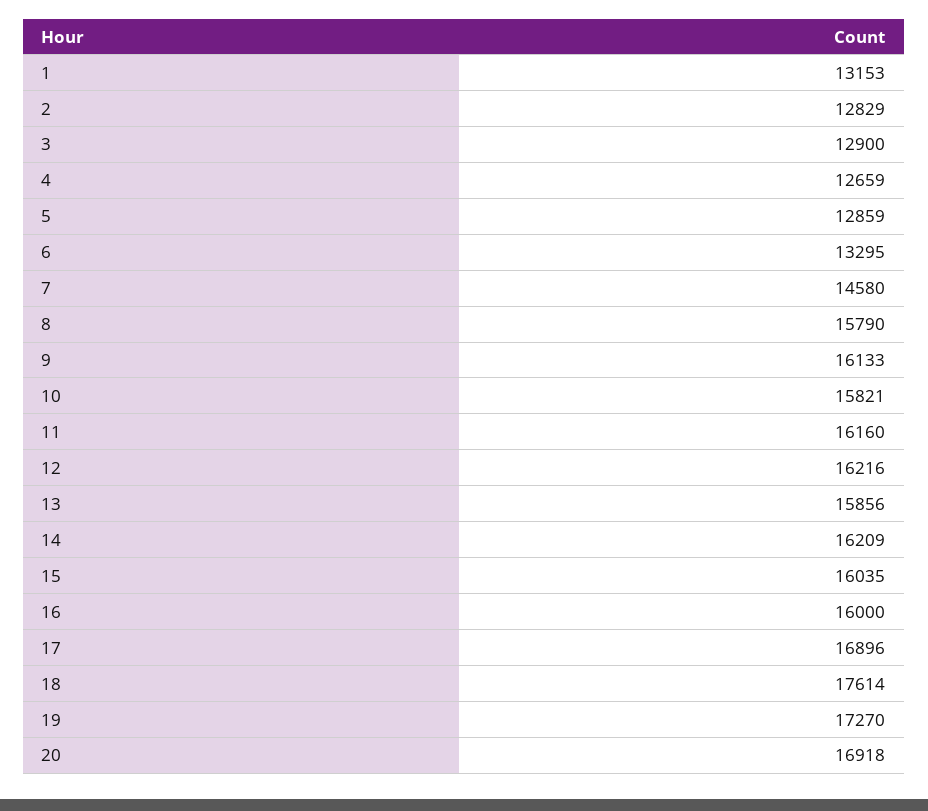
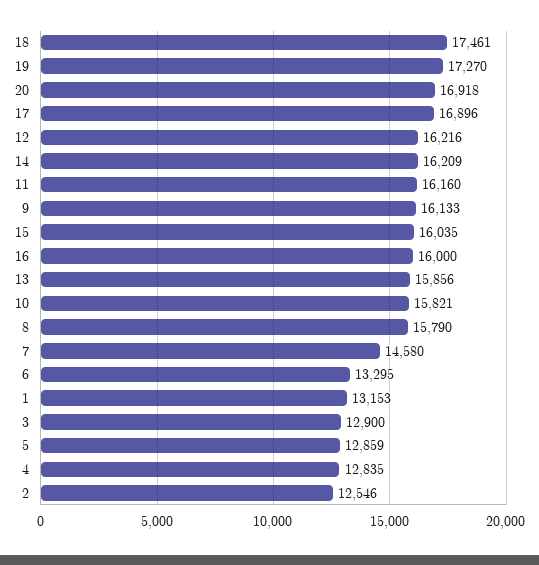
  {
    "1": 13153,
-   "2": 12829,
+   "2": 12546,
    "3": 12900,
-   "4": 12659,
+   "4": 12835,
    "5": 12859,
    "6": 13295,
    "7": 14580,
    "8": 15790,
    "9": 16133,
    "10": 15821,
    "11": 16160,
    "12": 16216,
    "13": 15856,
    "14": 16209,
    "15": 16035,
    "16": 16000,
    "17": 16896,
-   "18": 17614,
+   "18": 17461,
    "19": 17270,
    "20": 16918
  }

